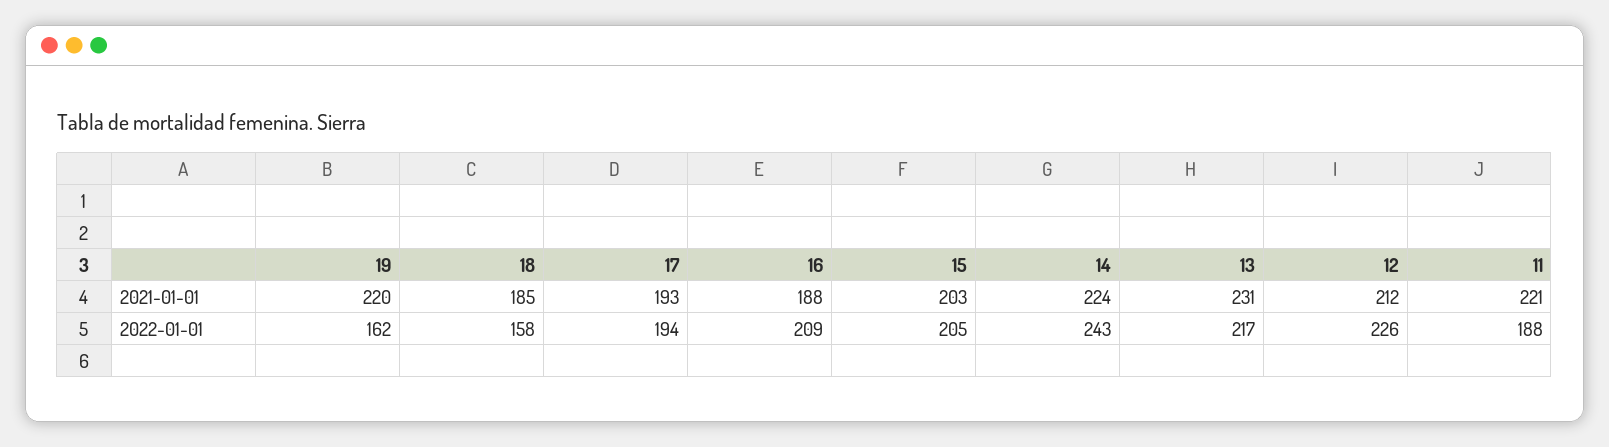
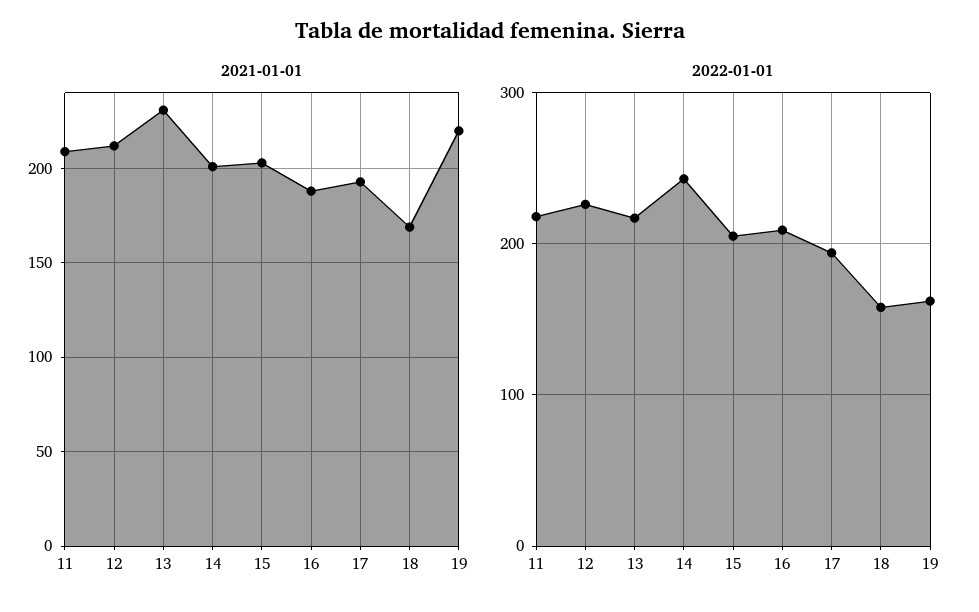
  {
    "2021-01-01": {
      "19": 220,
-     "18": 185,
+     "18": 170,
      "17": 193,
      "16": 188,
      "15": 203,
-     "14": 224,
+     "14": 200,
      "13": 231,
      "12": 212,
-     "11": 221
+     "11": 210
    },
    "2022-01-01": {
      "19": 162,
      "18": 158,
      "17": 194,
      "16": 209,
      "15": 205,
      "14": 243,
      "13": 217,
      "12": 226,
-     "11": 188
+     "11": 220
    }
  }

